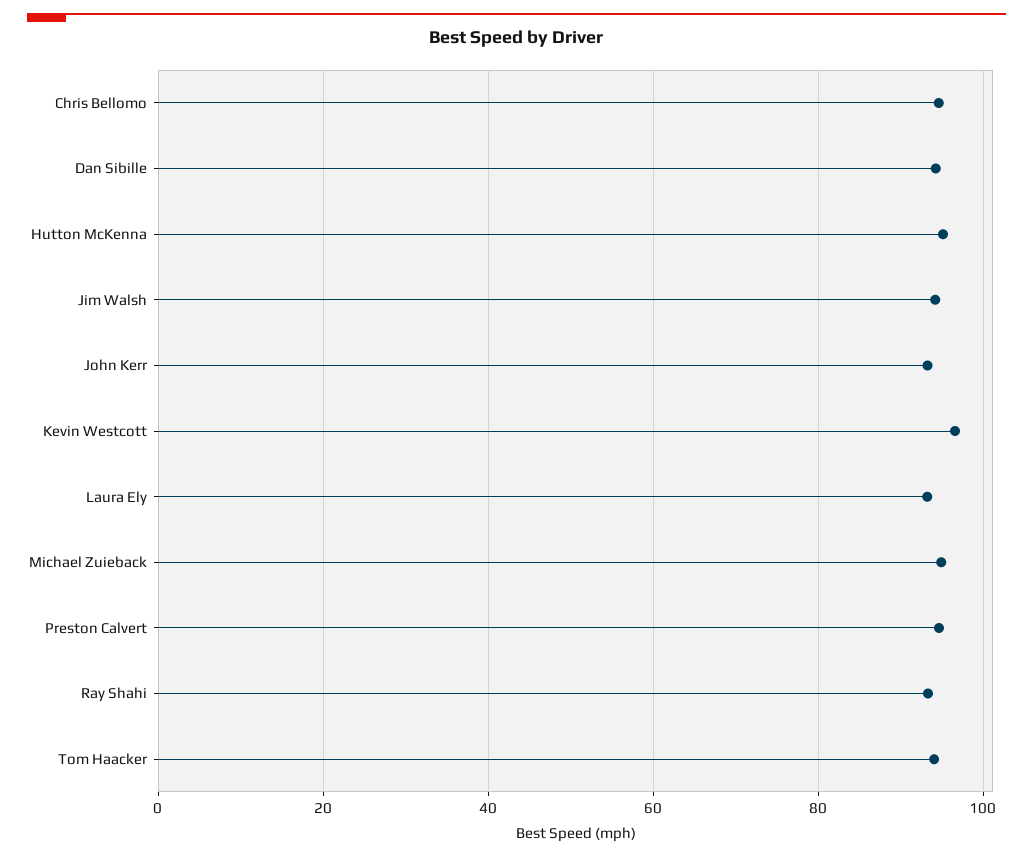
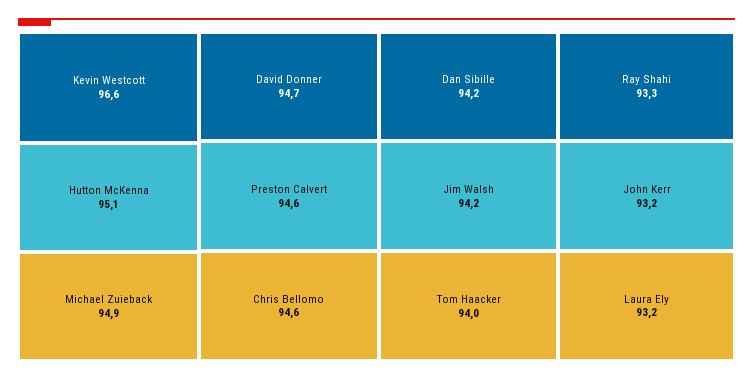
  {
    "Chris Bellomo": 94.6,
    "Dan Sibille": 94.2,
    "Hutton McKenna": 95.1,
    "Jim Walsh": 94.2,
    "John Kerr": 93.2,
    "Kevin Westcott": 96.6,
    "Laura Ely": 93.2,
    "Michael Zuieback": 94.9,
    "Preston Calvert": 94.6,
    "Ray Shahi": 93.3,
-   "Tom Haacker": 94
+   "Tom Haacker": 94,
+   "David Donner": 94.7
  }

